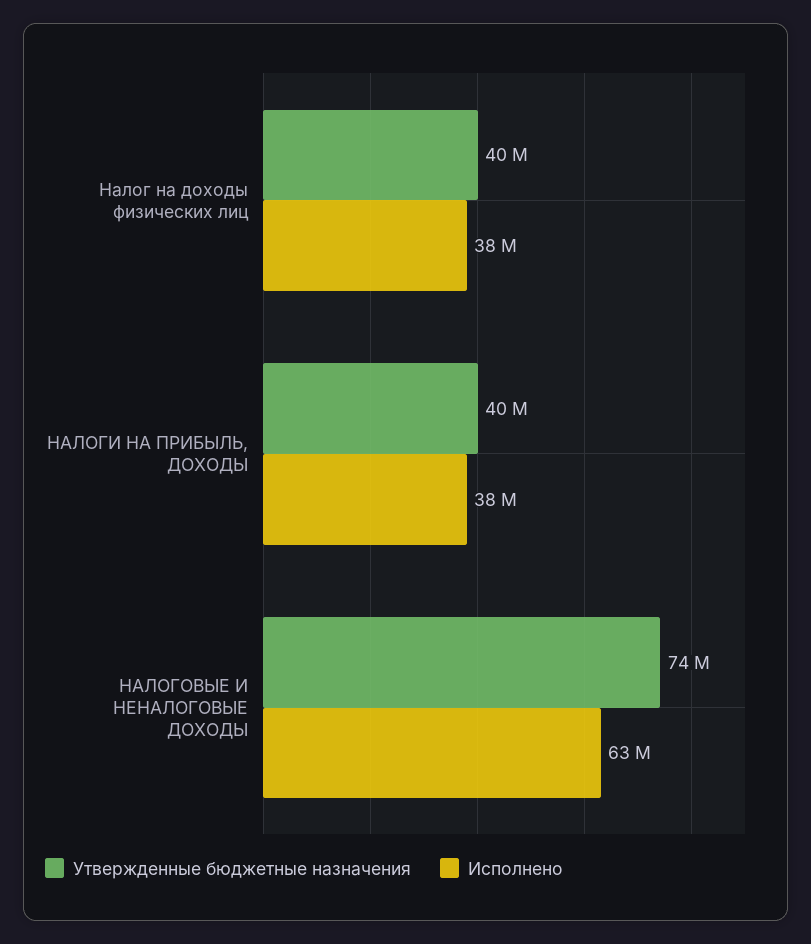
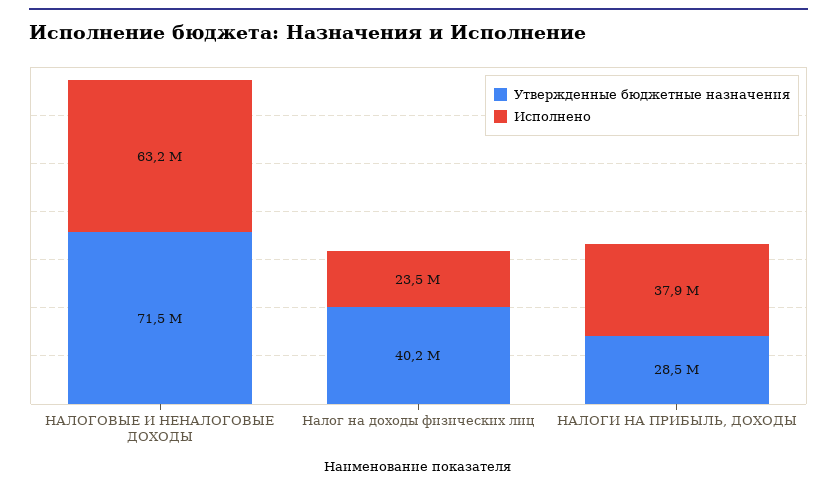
  {
    "Утвержденные бюджетные назначения": {
      "Налог на доходы физических лиц": 40200000,
-     "НАЛОГИ НА ПРИБЫЛЬ, ДОХОДЫ": 40000000,
+     "НАЛОГИ НА ПРИБЫЛЬ, ДОХОДЫ": 28500000,
-     "НАЛОГОВЫЕ И НЕНАЛОГОВЫЕ ДОХОДЫ": 74000000
+     "НАЛОГОВЫЕ И НЕНАЛОГОВЫЕ ДОХОДЫ": 71500000
    },
    "Исполнено": {
-     "Налог на доходы физических лиц": 38000000,
+     "Налог на доходы физических лиц": 23500000,
      "НАЛОГИ НА ПРИБЫЛЬ, ДОХОДЫ": 37900000,
      "НАЛОГОВЫЕ И НЕНАЛОГОВЫЕ ДОХОДЫ": 63200000
    }
  }

